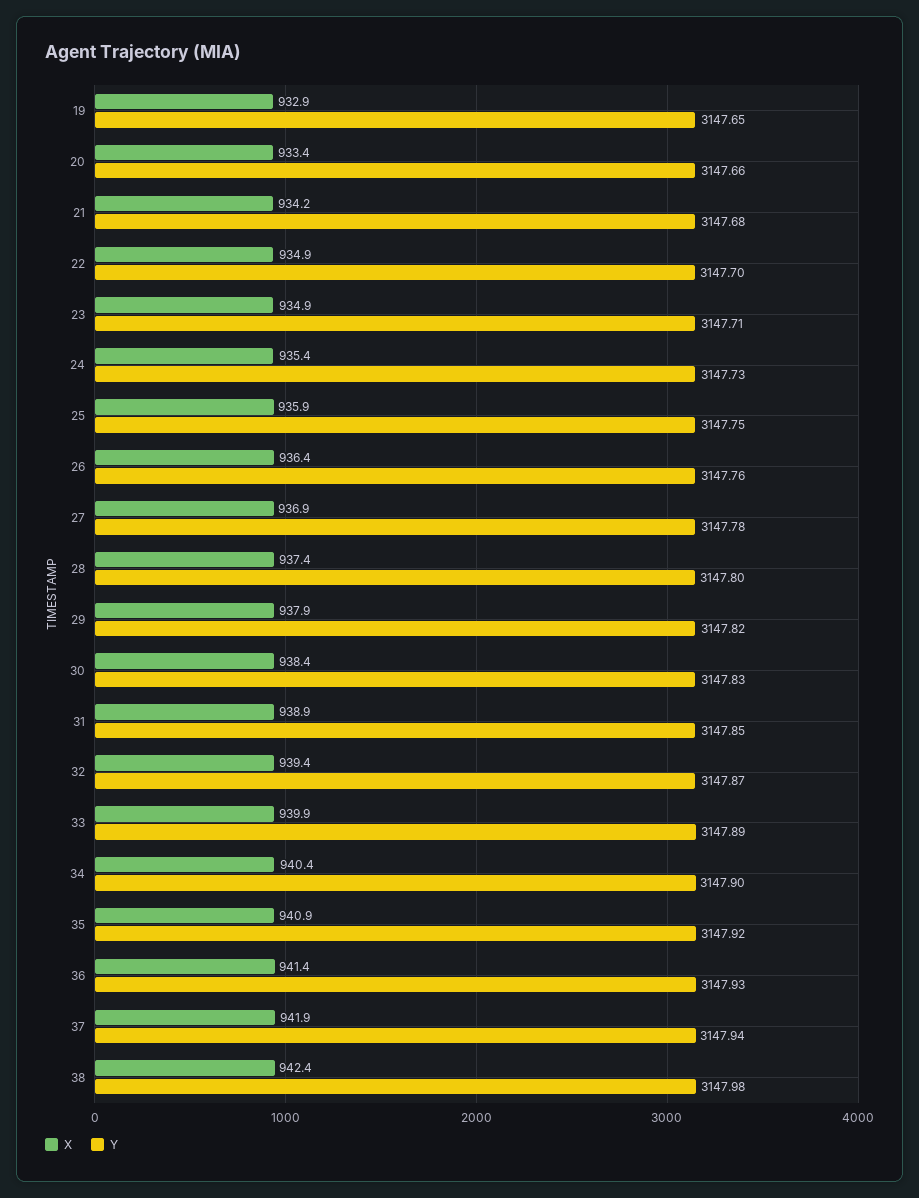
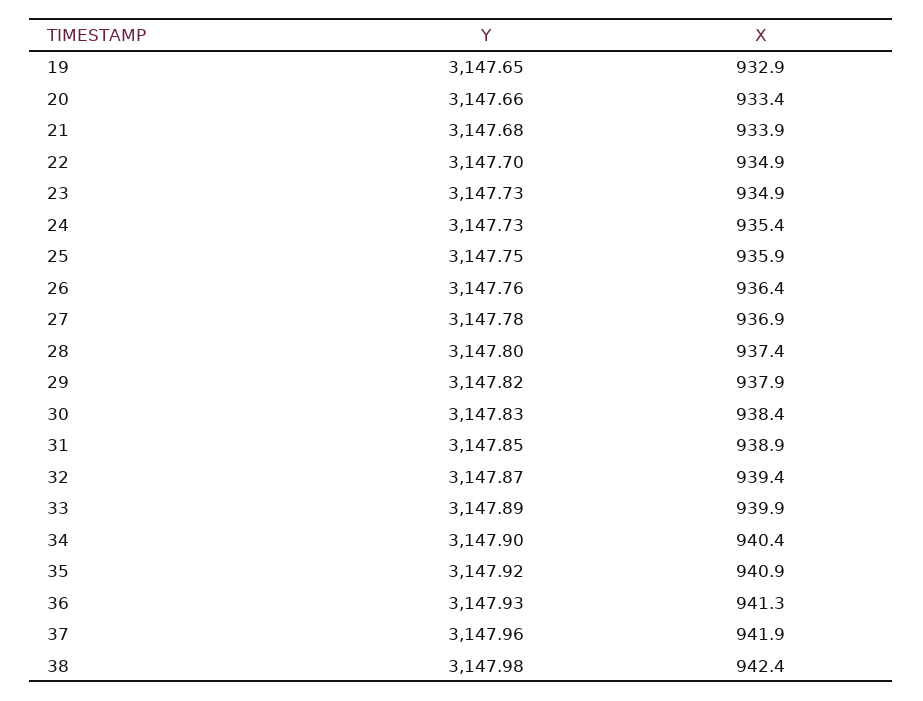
  {
    "X": {
      "19": 932.9,
      "20": 933.4,
-     "21": 934.2,
+     "21": 933.9,
      "22": 934.9,
      "23": 934.9,
      "24": 935.4,
      "25": 935.9,
      "26": 936.4,
      "27": 936.9,
      "28": 937.4,
      "29": 937.9,
      "30": 938.4,
      "31": 938.9,
      "32": 939.4,
      "33": 939.9,
      "34": 940.4,
      "35": 940.9,
-     "36": 941.4,
+     "36": 941.3,
      "37": 941.9,
      "38": 942.4
    },
    "Y": {
      "19": 3147.65,
      "20": 3147.66,
      "21": 3147.68,
      "22": 3147.7,
-     "23": 3147.71,
+     "23": 3147.73,
      "24": 3147.73,
      "25": 3147.75,
      "26": 3147.76,
      "27": 3147.78,
      "28": 3147.8,
      "29": 3147.82,
      "30": 3147.83,
      "31": 3147.85,
      "32": 3147.87,
      "33": 3147.89,
      "34": 3147.9,
      "35": 3147.92,
      "36": 3147.93,
-     "37": 3147.94,
+     "37": 3147.96,
      "38": 3147.98
    }
  }

